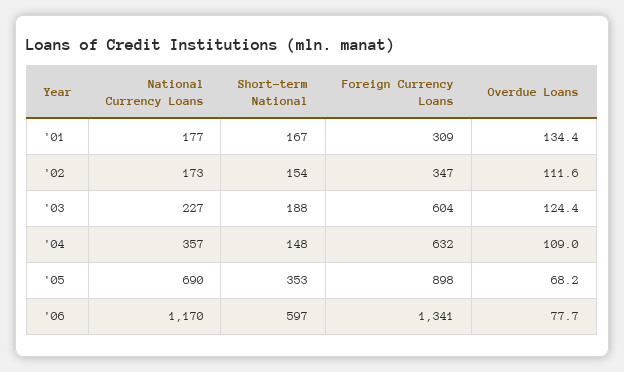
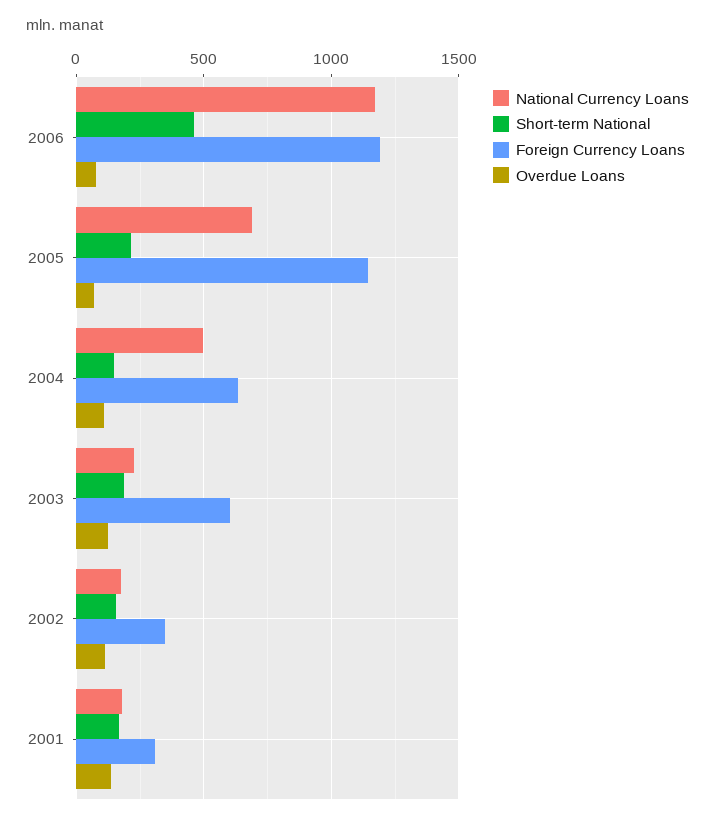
  {
    "National Currency Loans": {
      "'01": 177,
      "'02": 173,
      "'03": 227,
-     "'04": 357,
+     "'04": 500,
      "'05": 690,
      "'06": 1170
    },
    "Short-term National": {
      "'01": 167,
      "'02": 154,
      "'03": 188,
      "'04": 148,
-     "'05": 353,
+     "'05": 200,
-     "'06": 597
+     "'06": 450
    },
    "Foreign Currency Loans": {
      "'01": 309,
      "'02": 347,
      "'03": 604,
      "'04": 632,
-     "'05": 898,
+     "'05": 1150,
-     "'06": 1341
+     "'06": 1200
    },
    "Overdue Loans": {
      "'01": 134.4,
      "'02": 111.6,
      "'03": 124.4,
      "'04": 109,
      "'05": 68.2,
      "'06": 77.7
    }
  }

